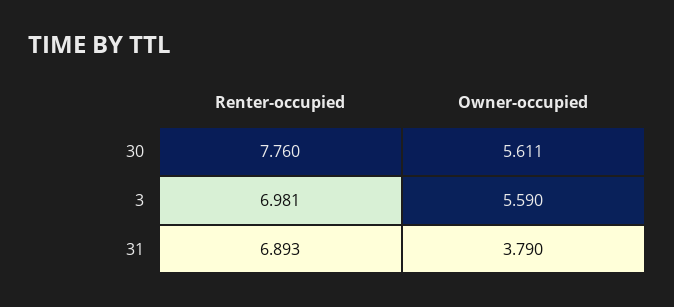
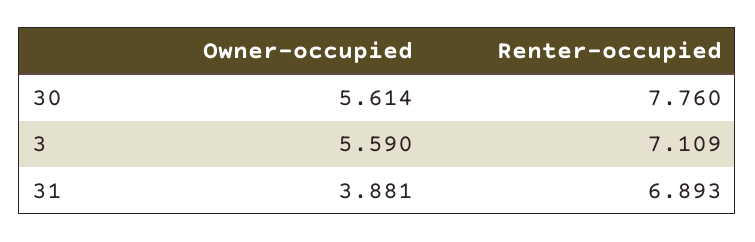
  {
    "Renter-occupied": {
      "30": 7.76,
-     "3": 6.981,
+     "3": 7.109,
      "31": 6.893
    },
    "Owner-occupied": {
-     "30": 5.611,
+     "30": 5.614,
      "3": 5.59,
-     "31": 3.79
+     "31": 3.881
    }
  }

